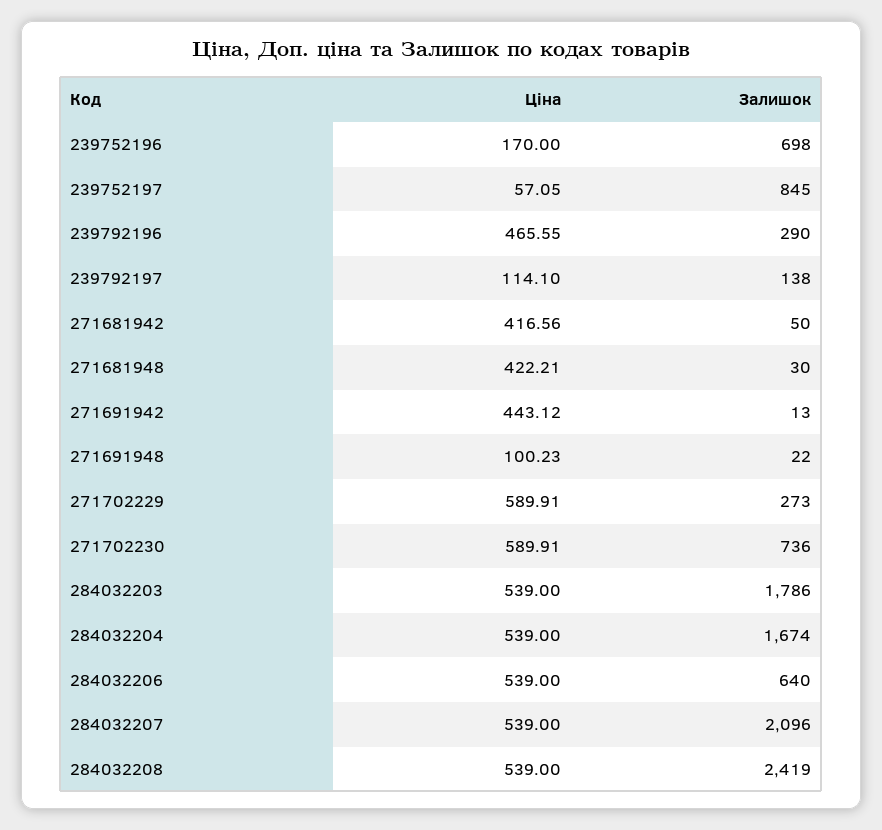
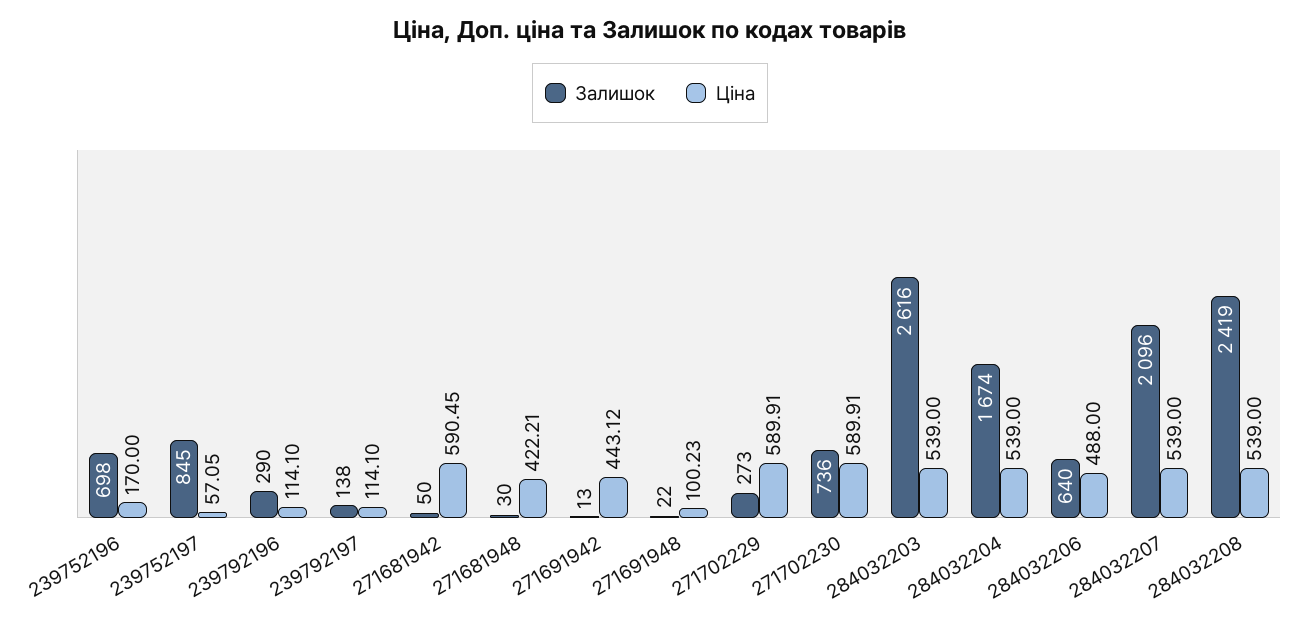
  {
    "Ціна": {
      "239752196": 170,
      "239752197": 57.05,
-     "239792196": 465.55,
+     "239792196": 114.1,
      "239792197": 114.1,
-     "271681942": 416.56,
+     "271681942": 590.45,
      "271681948": 422.21,
      "271691942": 443.12,
      "271691948": 100.23,
      "271702229": 589.91,
      "271702230": 589.91,
      "284032203": 539,
      "284032204": 539,
-     "284032206": 539,
+     "284032206": 488,
      "284032207": 539,
      "284032208": 539
    },
    "Залишок": {
      "239752196": 698,
      "239752197": 845,
      "239792196": 290,
      "239792197": 138,
      "271681942": 50,
      "271681948": 30,
      "271691942": 13,
      "271691948": 22,
      "271702229": 273,
      "271702230": 736,
-     "284032203": 1786,
+     "284032203": 2616,
      "284032204": 1674,
      "284032206": 640,
      "284032207": 2096,
      "284032208": 2419
    }
  }

